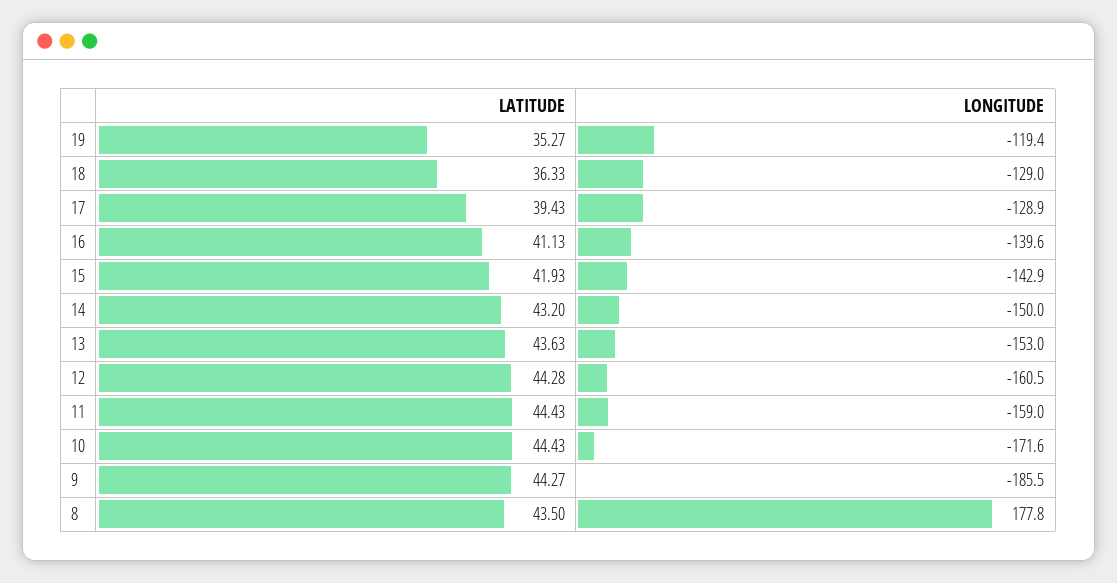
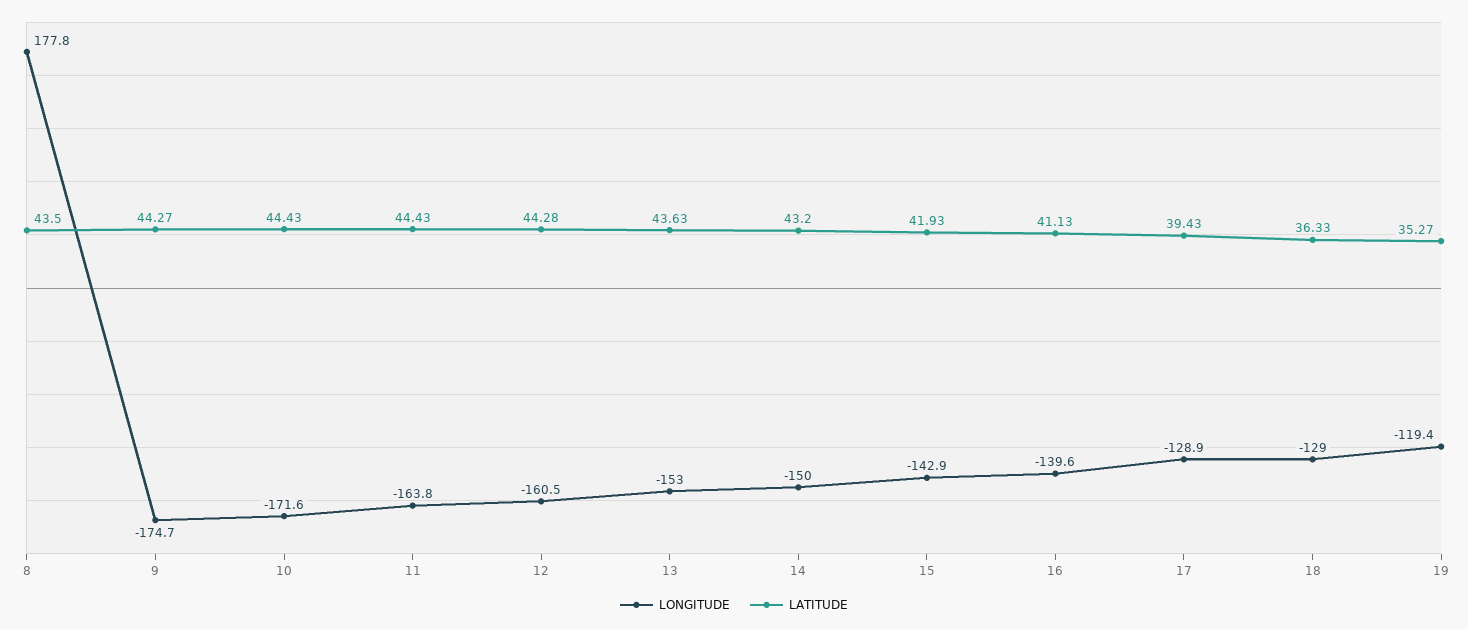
  {
    "LATITUDE": {
      "19": 35.27,
      "18": 36.33,
      "17": 39.43,
      "16": 41.13,
      "15": 41.93,
      "14": 43.2,
      "13": 43.63,
      "12": 44.28,
      "11": 44.43,
      "10": 44.43,
      "9": 44.27,
      "8": 43.5
    },
    "LONGITUDE": {
      "19": -119.4,
      "18": -129,
      "17": -128.9,
      "16": -139.6,
      "15": -142.9,
      "14": -150,
      "13": -153,
      "12": -160.5,
-     "11": -159,
+     "11": -163.8,
      "10": -171.6,
-     "9": -185.5,
+     "9": -174.7,
      "8": 177.8
    }
  }

